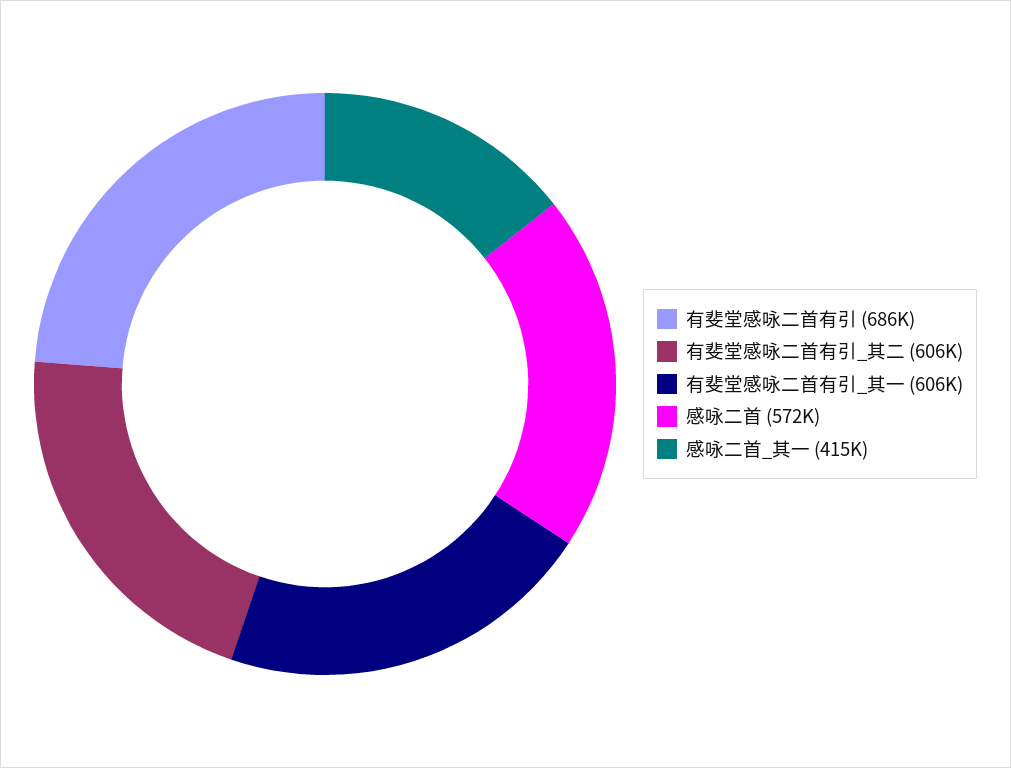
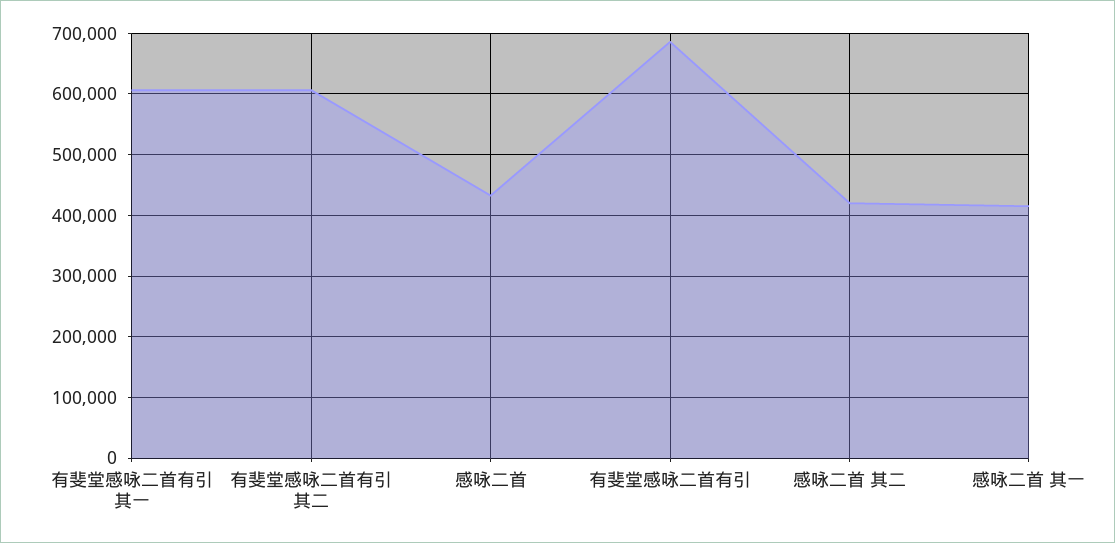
  {
    "有斐堂感咏二首有引": 686000,
    "有斐堂感咏二首有引_其二": 606000,
    "有斐堂感咏二首有引_其一": 606000,
-   "感咏二首": 572000,
+   "感咏二首": 430000,
-   "感咏二首_其一": 415000
+   "感咏二首_其一": 415000,
+   "感咏二首 其二": 420000
  }

